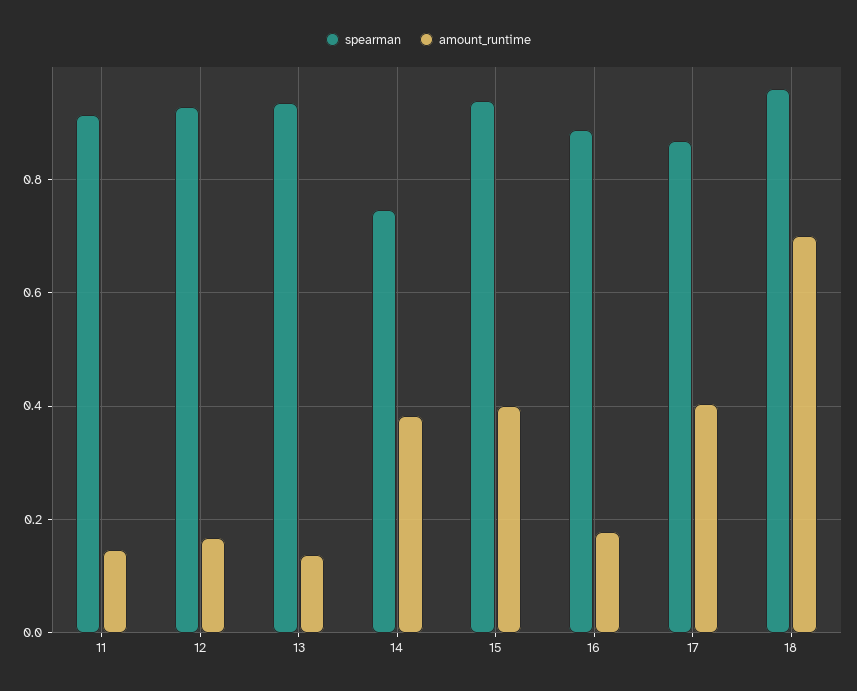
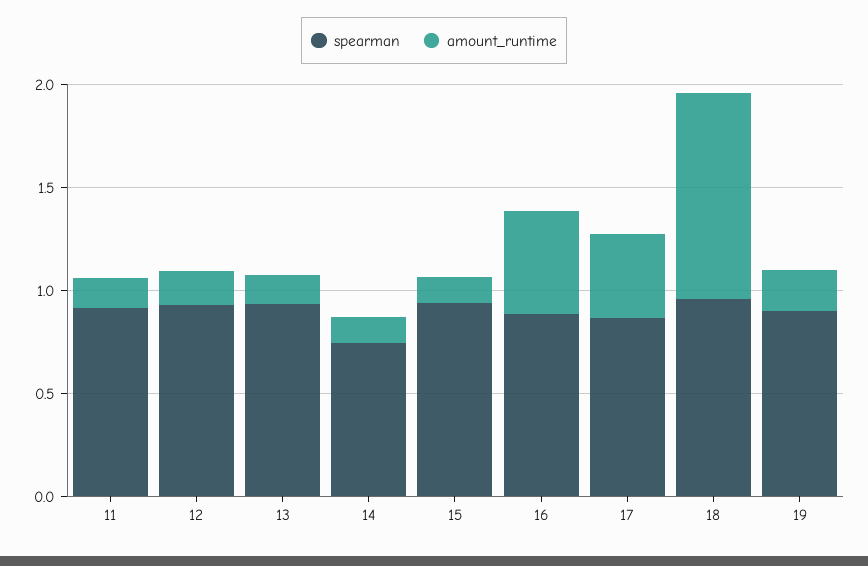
  {
    "spearman": {
      "11": 0.92,
      "12": 0.92,
      "13": 0.94,
      "14": 0.74,
      "15": 0.94,
      "16": 0.88,
      "17": 0.86,
-     "18": 0.96
+     "18": 0.96,
+     "19": 0.9
    },
    "amount_runtime": {
      "11": 0.14,
      "12": 0.16,
      "13": 0.14,
-     "14": 0.38,
+     "14": 0.1,
-     "15": 0.4,
+     "15": 0.1,
-     "16": 0.18,
+     "16": 0.5,
      "17": 0.4,
-     "18": 0.7
+     "18": 1,
+     "19": 0.2
    }
  }

